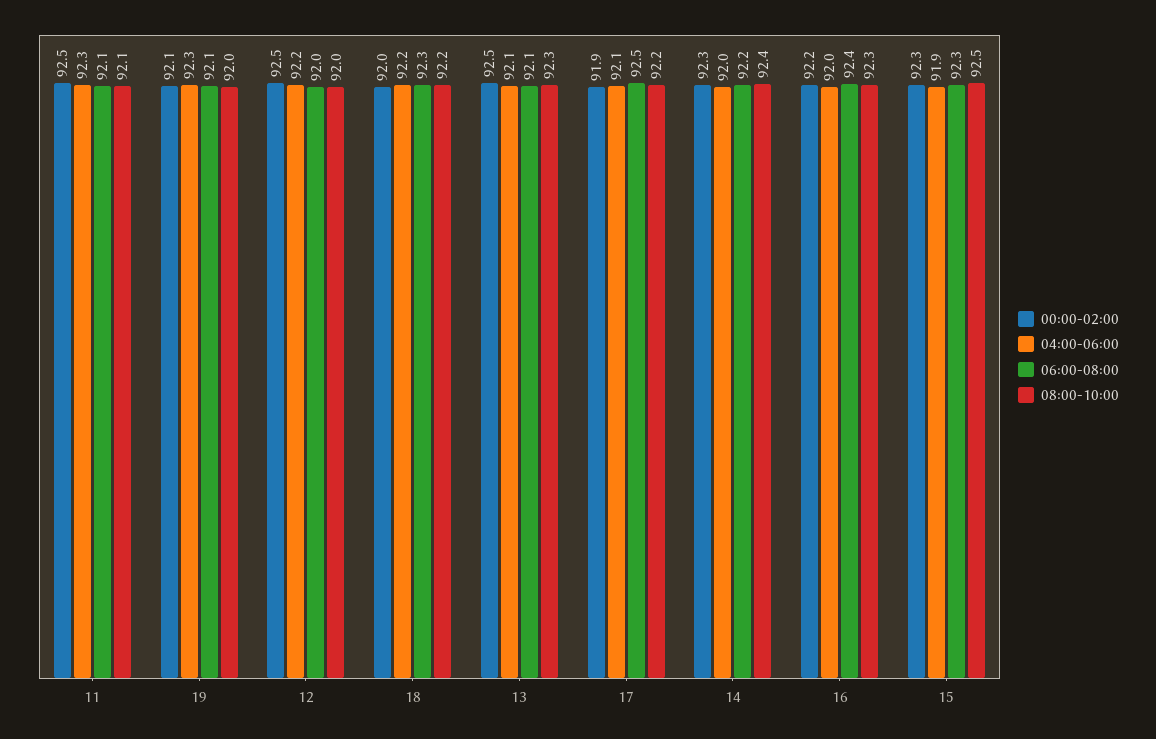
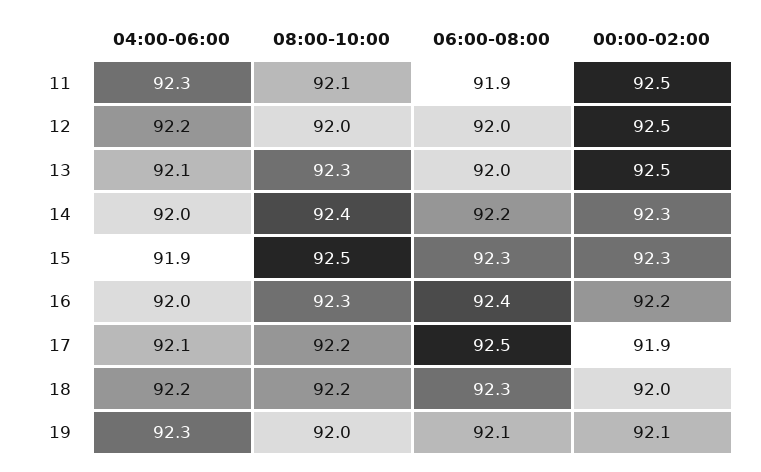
  {
    "00:00-02:00": {
      "11": 92.5,
      "19": 92.1,
      "12": 92.5,
      "18": 92,
      "13": 92.5,
      "17": 91.9,
      "14": 92.3,
      "16": 92.2,
      "15": 92.3
    },
    "04:00-06:00": {
      "11": 92.3,
      "19": 92.3,
      "12": 92.2,
      "18": 92.2,
      "13": 92.1,
      "17": 92.1,
      "14": 92,
      "16": 92,
      "15": 91.9
    },
    "06:00-08:00": {
-     "11": 92.1,
+     "11": 91.9,
      "19": 92.1,
      "12": 92,
      "18": 92.3,
-     "13": 92.1,
+     "13": 92,
      "17": 92.5,
      "14": 92.2,
      "16": 92.4,
      "15": 92.3
    },
    "08:00-10:00": {
      "11": 92.1,
      "19": 92,
      "12": 92,
      "18": 92.2,
      "13": 92.3,
      "17": 92.2,
      "14": 92.4,
      "16": 92.3,
      "15": 92.5
    }
  }

